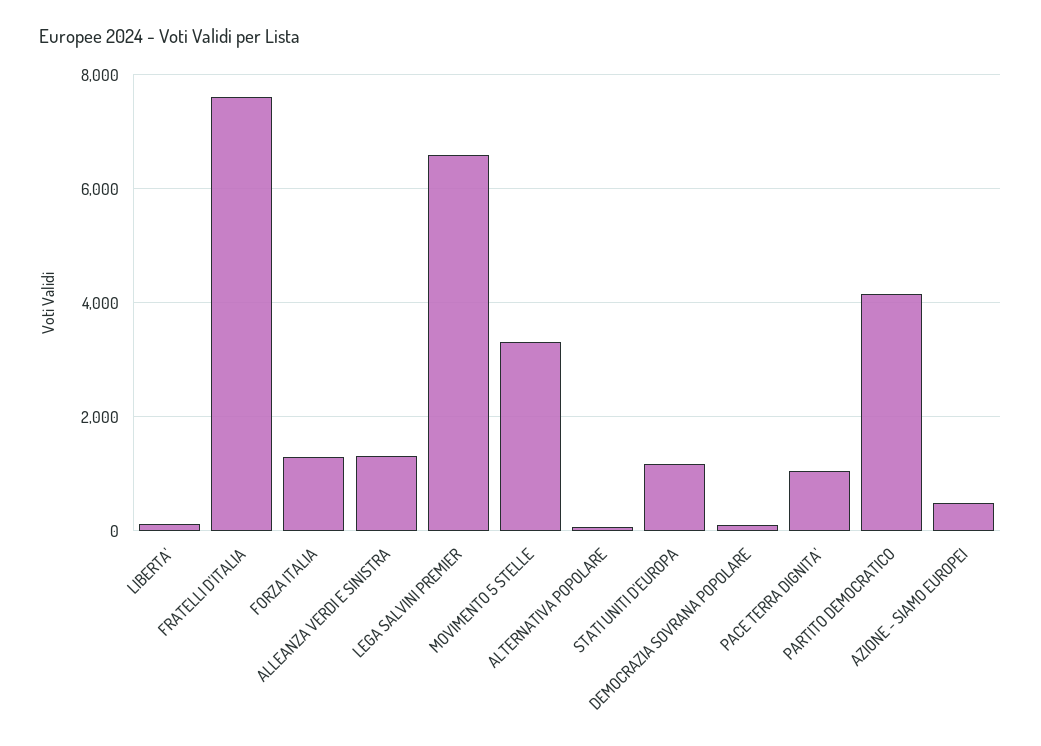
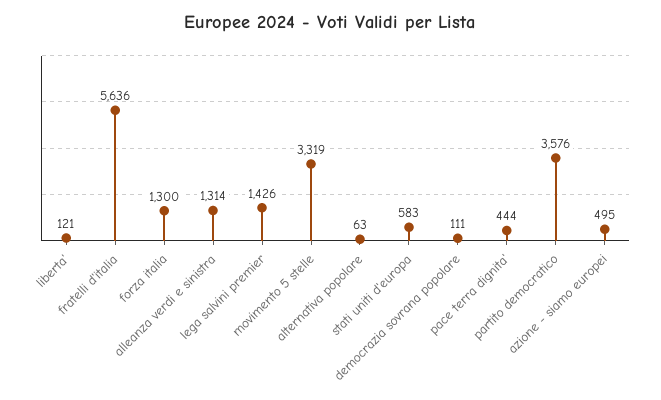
  {
    "LIBERTA'": 121,
-   "FRATELLI D'ITALIA": 7600,
+   "FRATELLI D'ITALIA": 5636,
    "FORZA ITALIA": 1300,
    "ALLEANZA VERDI E SINISTRA": 1314,
-   "LEGA SALVINI PREMIER": 6600,
+   "LEGA SALVINI PREMIER": 1426,
    "MOVIMENTO 5 STELLE": 3319,
    "ALTERNATIVA POPOLARE": 63,
-   "STATI UNITI D'EUROPA": 1200,
+   "STATI UNITI D'EUROPA": 583,
    "DEMOCRAZIA SOVRANA POPOLARE": 111,
-   "PACE TERRA DIGNITA'": 1000,
+   "PACE TERRA DIGNITA'": 444,
-   "PARTITO DEMOCRATICO": 4200,
+   "PARTITO DEMOCRATICO": 3576,
    "AZIONE - SIAMO EUROPEI": 495
  }

